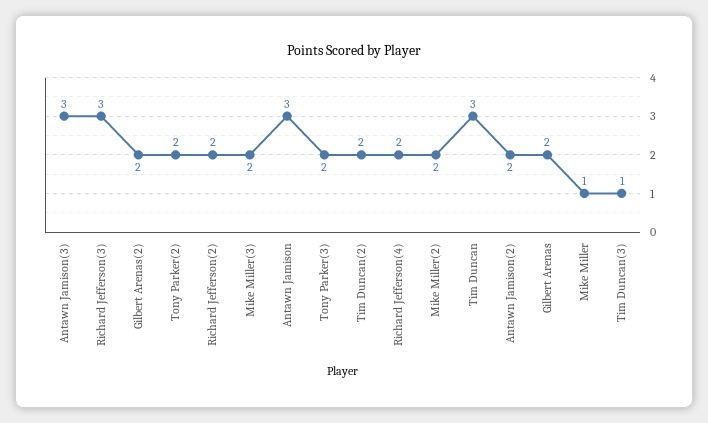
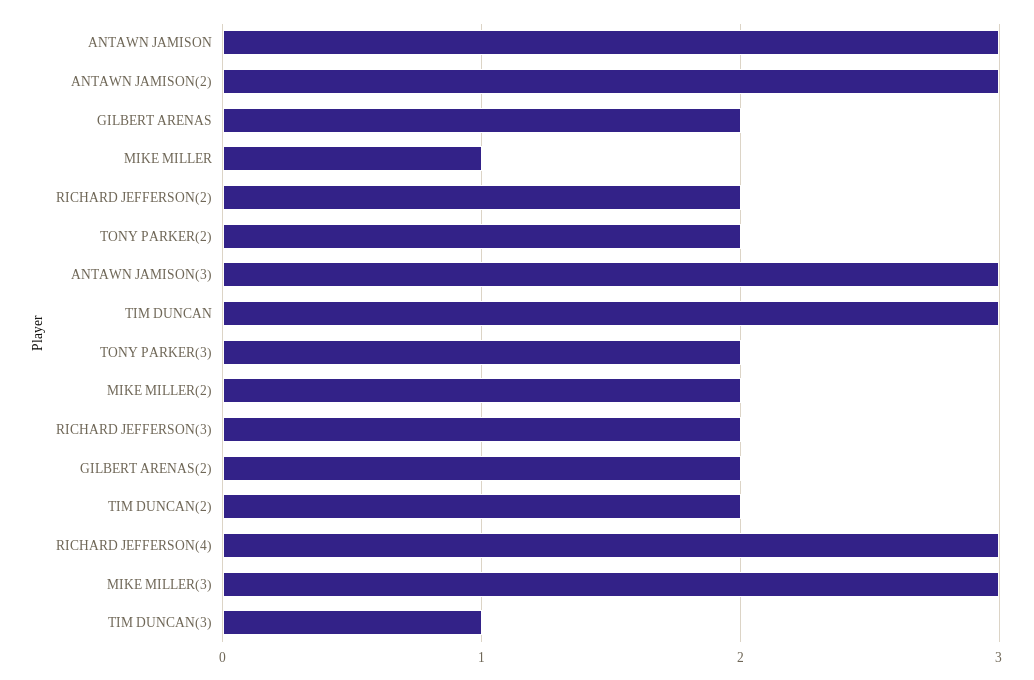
  {
    "Antawn Jamison(3)": 3,
-   "Richard Jefferson(3)": 3,
+   "Richard Jefferson(3)": 2,
    "Gilbert Arenas(2)": 2,
    "Tony Parker(2)": 2,
    "Richard Jefferson(2)": 2,
-   "Mike Miller(3)": 2,
+   "Mike Miller(3)": 3,
    "Antawn Jamison": 3,
    "Tony Parker(3)": 2,
    "Tim Duncan(2)": 2,
-   "Richard Jefferson(4)": 2,
+   "Richard Jefferson(4)": 3,
    "Mike Miller(2)": 2,
    "Tim Duncan": 3,
-   "Antawn Jamison(2)": 2,
+   "Antawn Jamison(2)": 3,
    "Gilbert Arenas": 2,
    "Mike Miller": 1,
    "Tim Duncan(3)": 1
  }

